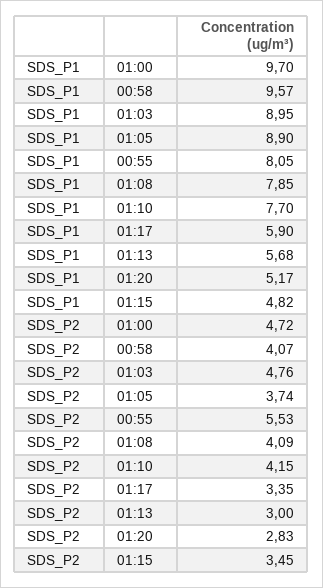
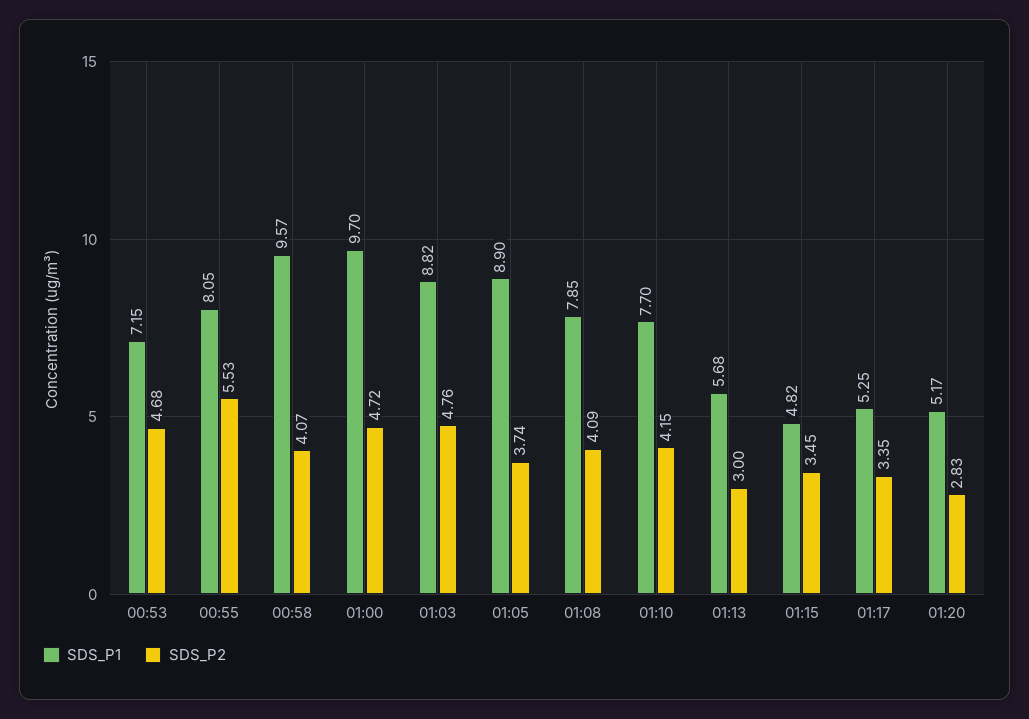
  {
    "SDS_P1": {
      "01:00": 9.7,
      "00:58": 9.57,
-     "01:03": 8.95,
+     "01:03": 8.82,
      "01:05": 8.9,
      "00:55": 8.05,
      "01:08": 7.85,
      "01:10": 7.7,
-     "01:17": 5.9,
+     "01:17": 5.25,
      "01:13": 5.68,
      "01:20": 5.17,
-     "01:15": 4.82
+     "01:15": 4.82,
+     "00:53": 7.15
    },
    "SDS_P2": {
      "01:00": 4.72,
      "00:58": 4.07,
      "01:03": 4.76,
      "01:05": 3.74,
      "00:55": 5.53,
      "01:08": 4.09,
      "01:10": 4.15,
      "01:17": 3.35,
      "01:13": 3,
      "01:20": 2.83,
-     "01:15": 3.45
+     "01:15": 3.45,
+     "00:53": 4.68
    }
  }

